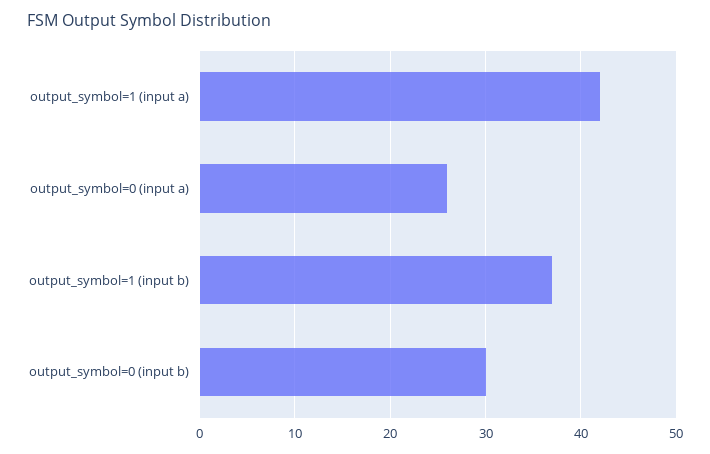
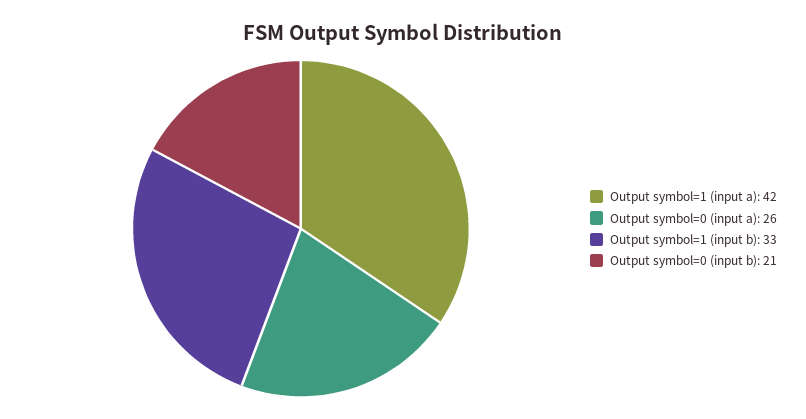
  {
    "output_symbol=1 (input a)": 42,
    "output_symbol=0 (input a)": 26,
-   "output_symbol=1 (input b)": 37,
+   "output_symbol=1 (input b)": 33,
-   "output_symbol=0 (input b)": 30
+   "output_symbol=0 (input b)": 21
  }

